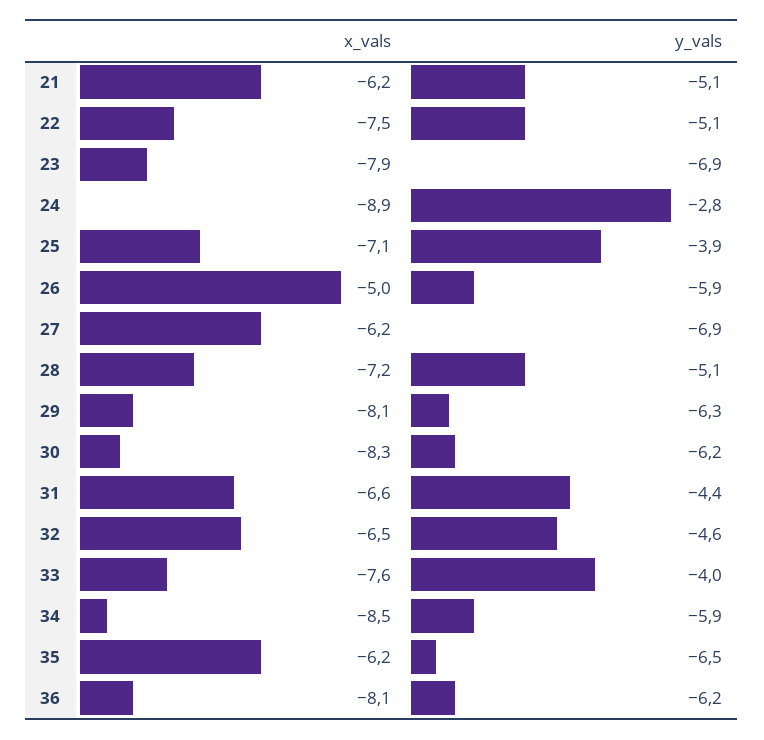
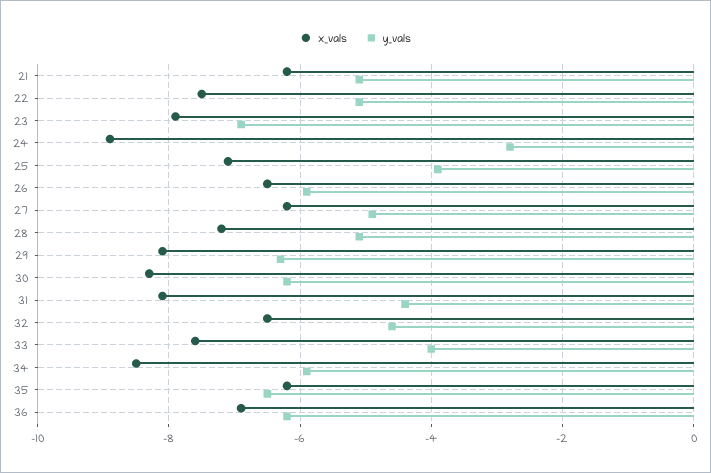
  {
    "x_vals": {
      "21": -6.2,
      "22": -7.5,
      "23": -7.9,
      "24": -8.9,
      "25": -7.1,
-     "26": -5,
+     "26": -6.5,
      "27": -6.2,
      "28": -7.2,
      "29": -8.1,
      "30": -8.3,
-     "31": -6.6,
+     "31": -8,
      "32": -6.5,
      "33": -7.6,
      "34": -8.5,
      "35": -6.2,
-     "36": -8.1
+     "36": -7
    },
    "y_vals": {
      "21": -5.1,
      "22": -5.1,
      "23": -6.9,
      "24": -2.8,
      "25": -3.9,
      "26": -5.9,
-     "27": -6.9,
+     "27": -5,
      "28": -5.1,
      "29": -6.3,
      "30": -6.2,
      "31": -4.4,
      "32": -4.6,
      "33": -4,
      "34": -5.9,
      "35": -6.5,
      "36": -6.2
    }
  }

